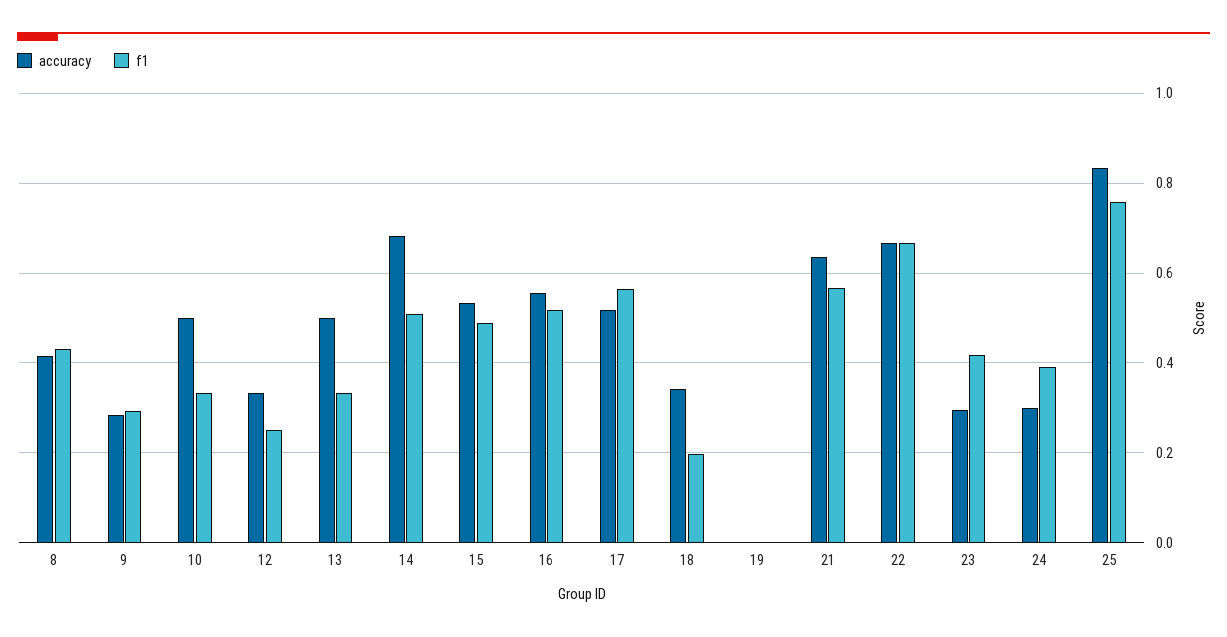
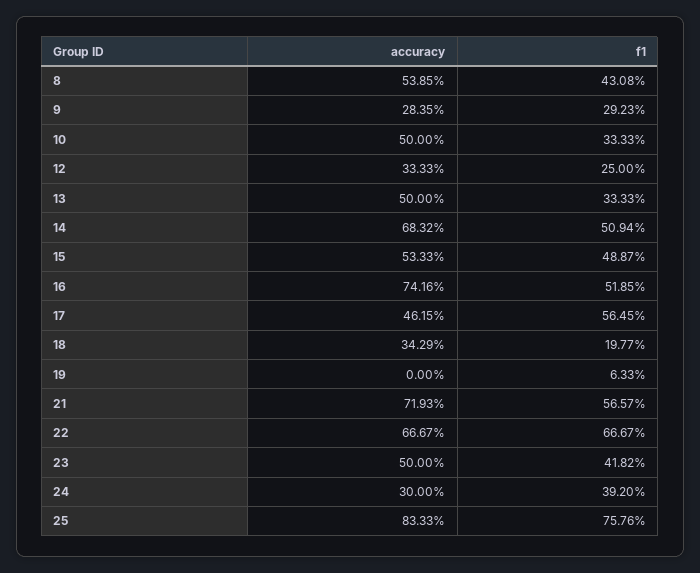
  {
    "accuracy": {
-     "8": 0.42,
+     "8": 0.5385,
      "9": 0.2835,
      "10": 0.5,
      "12": 0.3333,
      "13": 0.5,
      "14": 0.6832,
      "15": 0.5333,
-     "16": 0.56,
+     "16": 0.7416,
-     "17": 0.52,
+     "17": 0.4615,
      "18": 0.3429,
      "19": 0,
-     "21": 0.64,
+     "21": 0.7193,
      "22": 0.6667,
-     "23": 0.3,
+     "23": 0.5,
      "24": 0.3,
      "25": 0.8333
    },
    "f1": {
      "8": 0.4308,
      "9": 0.2923,
      "10": 0.3333,
      "12": 0.25,
      "13": 0.3333,
      "14": 0.5094,
      "15": 0.4887,
      "16": 0.5185,
      "17": 0.5645,
      "18": 0.1977,
-     "19": 0,
+     "19": 0.0633,
      "21": 0.5657,
      "22": 0.6667,
      "23": 0.4182,
      "24": 0.392,
      "25": 0.7576
    }
  }

